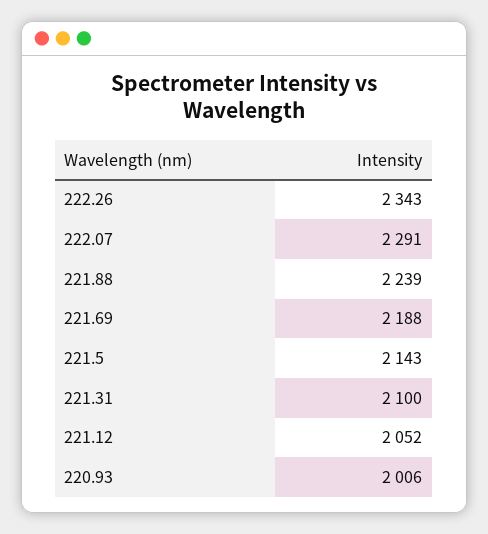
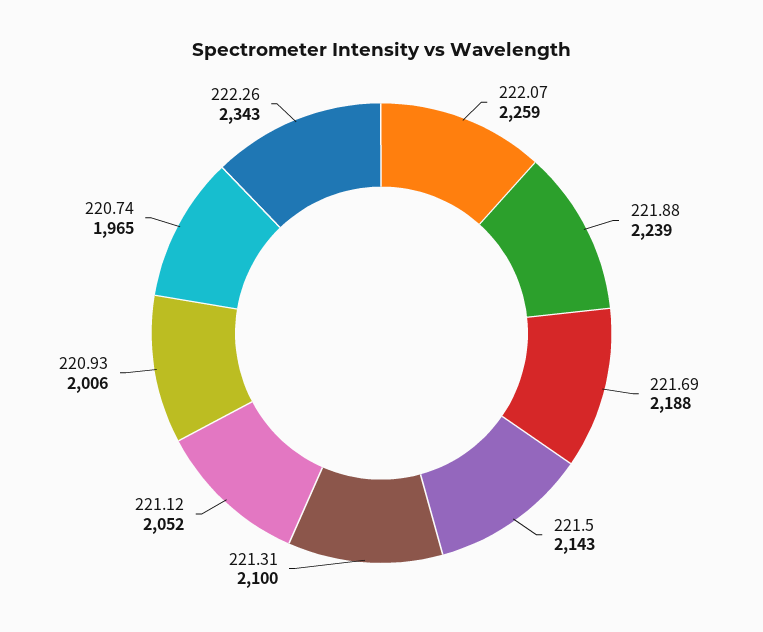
  {
    "222.26": 2343,
-   "222.07": 2291,
+   "222.07": 2259,
    "221.88": 2239,
    "221.69": 2188,
    "221.5": 2143,
    "221.31": 2100,
    "221.12": 2052,
-   "220.93": 2006
+   "220.93": 2006,
+   "220.74": 1965
  }

